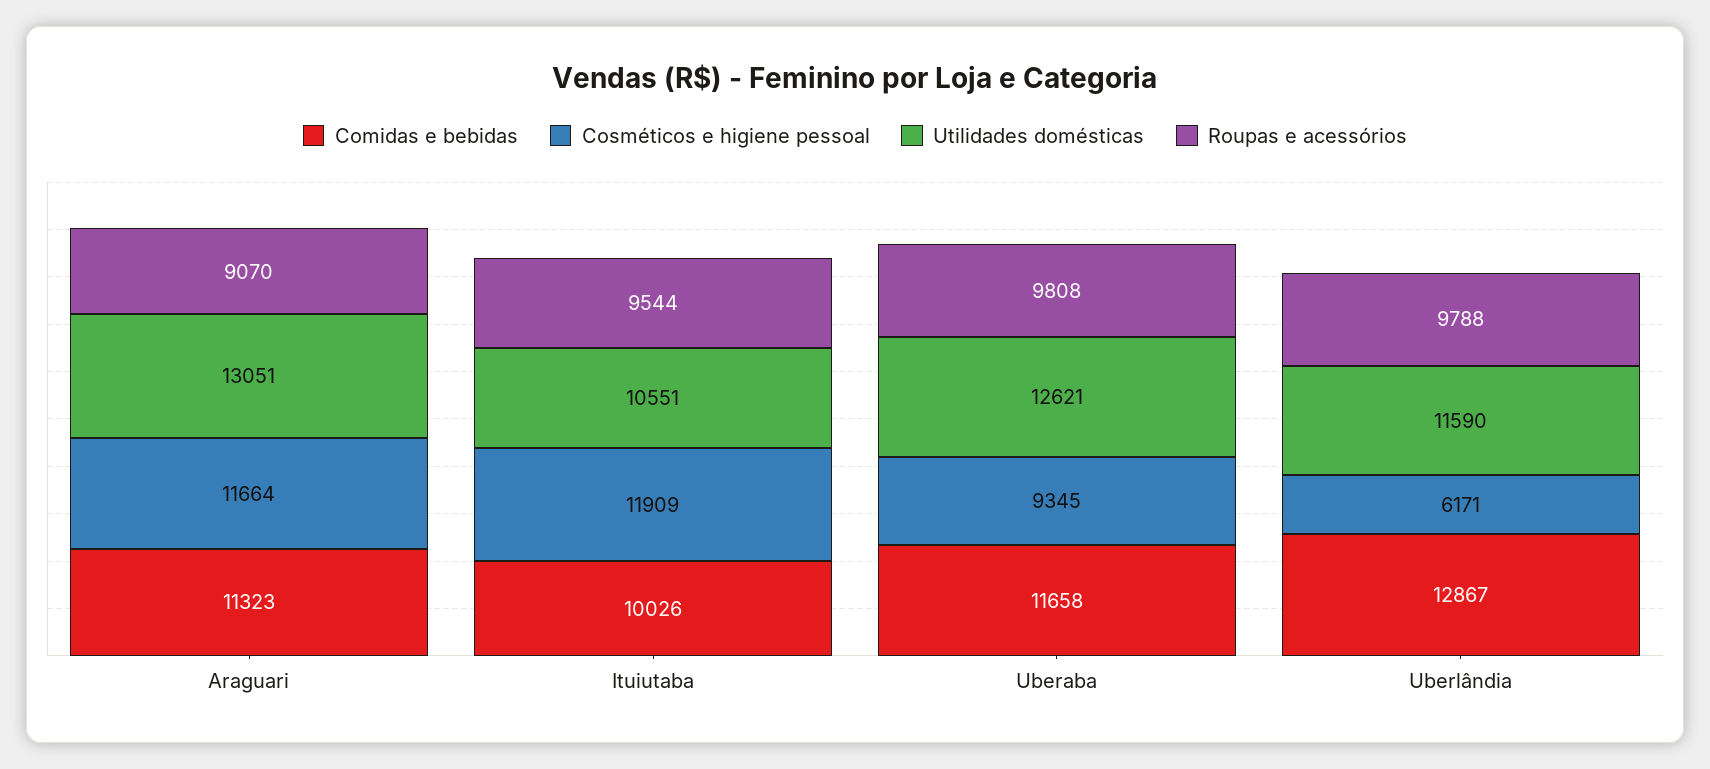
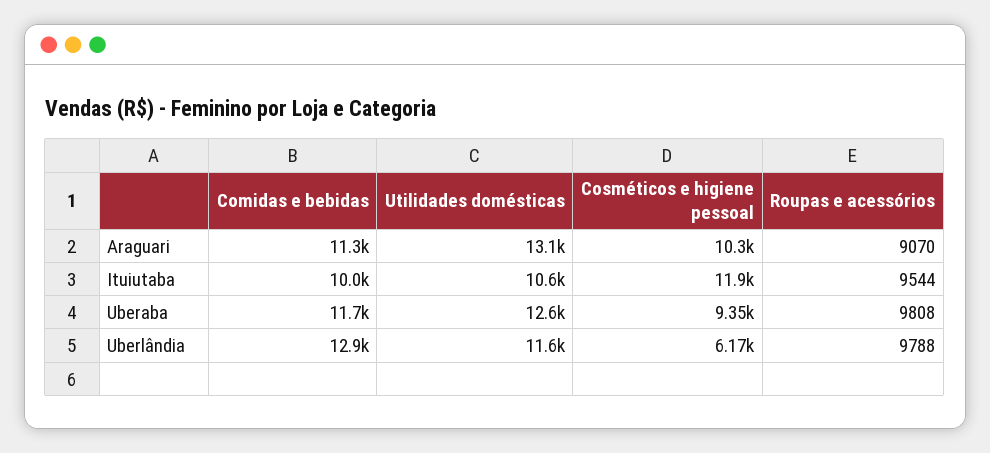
  {
    "Comidas e bebidas": {
      "Araguari": 11323,
      "Ituiutaba": 10026,
      "Uberaba": 11658,
      "Uberlândia": 12867
    },
    "Cosméticos e higiene pessoal": {
-     "Araguari": 11664,
+     "Araguari": 10300,
      "Ituiutaba": 11909,
      "Uberaba": 9345,
      "Uberlândia": 6171
    },
    "Utilidades domésticas": {
      "Araguari": 13051,
      "Ituiutaba": 10551,
      "Uberaba": 12621,
      "Uberlândia": 11590
    },
    "Roupas e acessórios": {
      "Araguari": 9070,
      "Ituiutaba": 9544,
      "Uberaba": 9808,
      "Uberlândia": 9788
    }
  }

